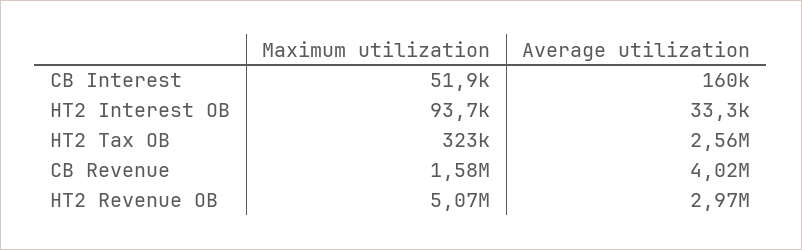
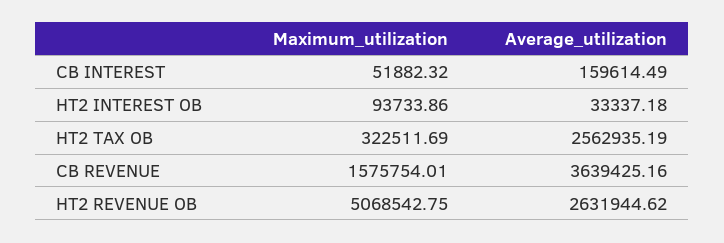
  {
    "Maximum utilization": {
      "CB Interest": 51882.32,
      "HT2 Interest OB": 93733.86,
      "HT2 Tax OB": 322511.69,
      "CB Revenue": 1575754.01,
      "HT2 Revenue OB": 5068542.75
    },
    "Average utilization": {
      "CB Interest": 159614.49,
      "HT2 Interest OB": 33337.18,
      "HT2 Tax OB": 2562935.19,
-     "CB Revenue": 4020000,
+     "CB Revenue": 3639425.16,
-     "HT2 Revenue OB": 2970000
+     "HT2 Revenue OB": 2631944.62
    }
  }

